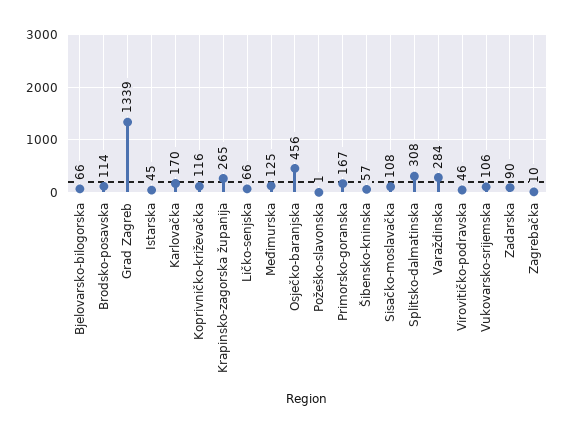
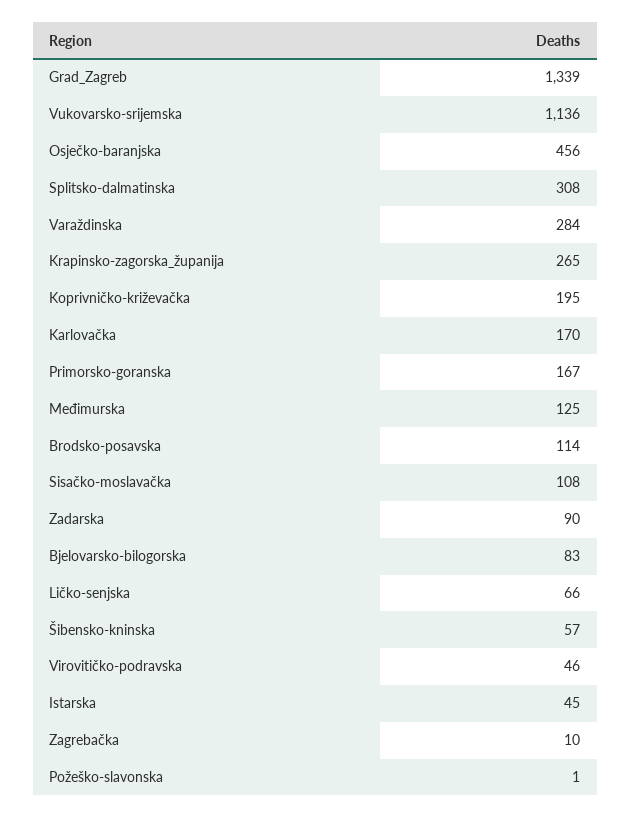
  {
-   "Bjelovarsko-bilogorska": 66,
+   "Bjelovarsko-bilogorska": 83,
    "Brodsko-posavska": 114,
    "Grad Zagreb": 1339,
    "Istarska": 45,
    "Karlovačka": 170,
-   "Koprivničko-križevačka": 116,
+   "Koprivničko-križevačka": 195,
    "Krapinsko-zagorska županija": 265,
    "Ličko-senjska": 66,
    "Međimurska": 125,
    "Osječko-baranjska": 456,
    "Požeško-slavonska": 1,
    "Primorsko-goranska": 167,
    "Šibensko-kninska": 57,
    "Sisačko-moslavačka": 108,
    "Splitsko-dalmatinska": 308,
    "Varaždinska": 284,
    "Virovitičko-podravska": 46,
-   "Vukovarsko-srijemska": 106,
+   "Vukovarsko-srijemska": 1136,
    "Zadarska": 90,
    "Zagrebačka": 10
  }

